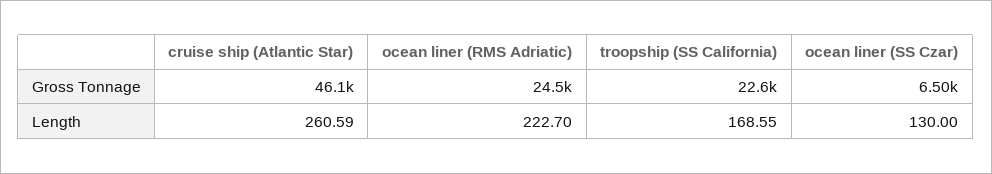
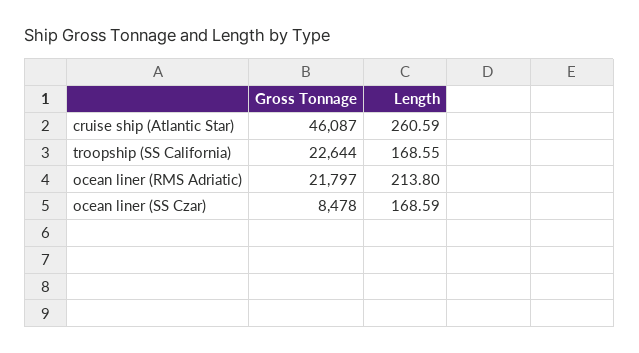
  {
    "cruise ship (Atlantic Star)": {
      "Gross Tonnage": 46087,
      "Length": 260.59
    },
    "ocean liner (RMS Adriatic)": {
-     "Gross Tonnage": 24500,
+     "Gross Tonnage": 21797,
-     "Length": 222.7
+     "Length": 213.8
    },
    "troopship (SS California)": {
      "Gross Tonnage": 22644,
      "Length": 168.55
    },
    "ocean liner (SS Czar)": {
-     "Gross Tonnage": 6500,
+     "Gross Tonnage": 8478,
-     "Length": 130
+     "Length": 168.59
    }
  }

